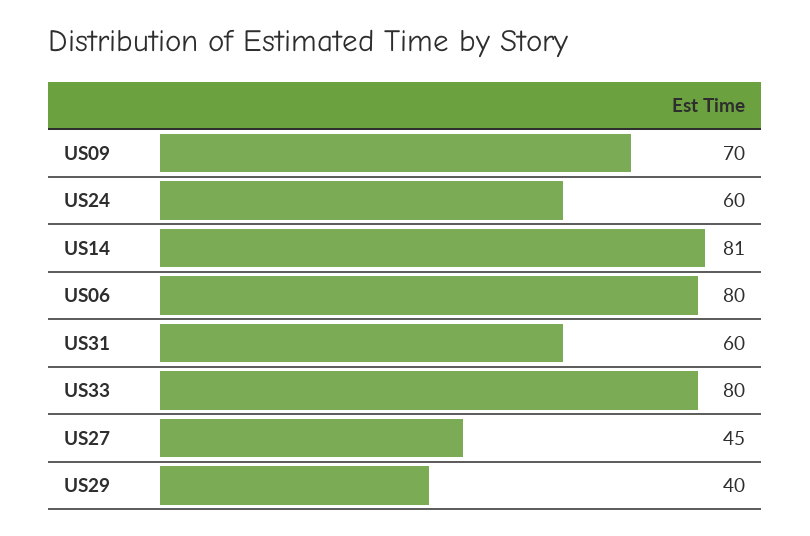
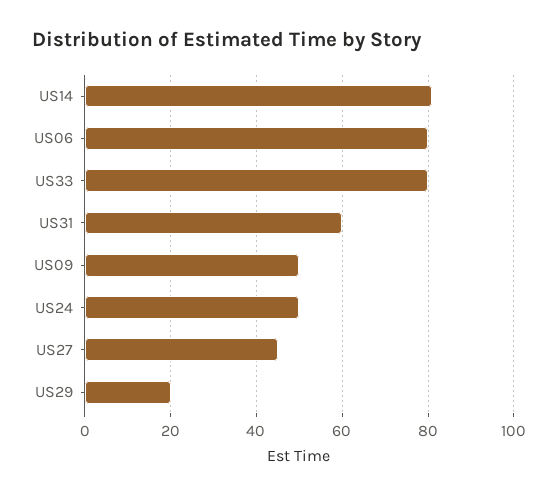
  {
-   "US09": 70,
+   "US09": 50,
-   "US24": 60,
+   "US24": 50,
    "US14": 81,
    "US06": 80,
    "US31": 60,
    "US33": 80,
    "US27": 45,
-   "US29": 40
+   "US29": 20
  }

